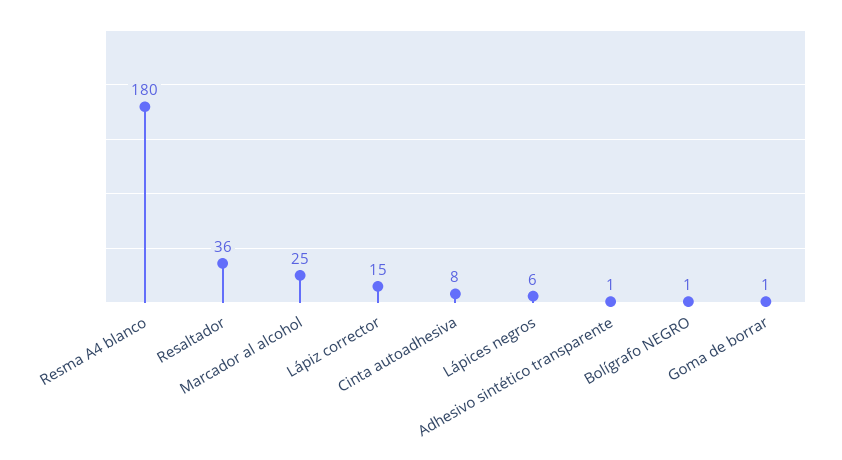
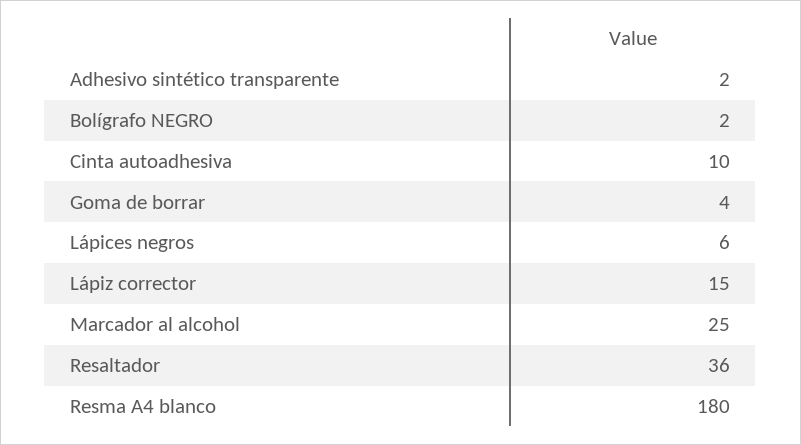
  {
    "Resma A4 blanco": 180,
    "Resaltador": 36,
    "Marcador al alcohol": 25,
    "Lápiz corrector": 15,
-   "Cinta autoadhesiva": 8,
+   "Cinta autoadhesiva": 10,
    "Lápices negros": 6,
-   "Adhesivo sintético transparente": 1,
+   "Adhesivo sintético transparente": 2,
-   "Bolígrafo NEGRO": 1,
+   "Bolígrafo NEGRO": 2,
-   "Goma de borrar": 1
+   "Goma de borrar": 4
  }

